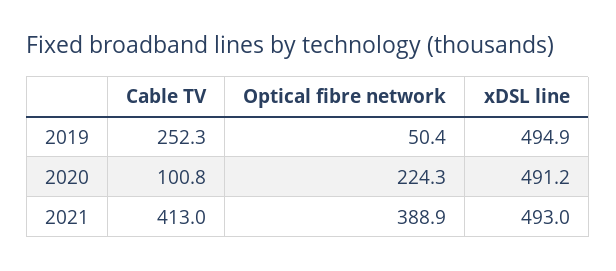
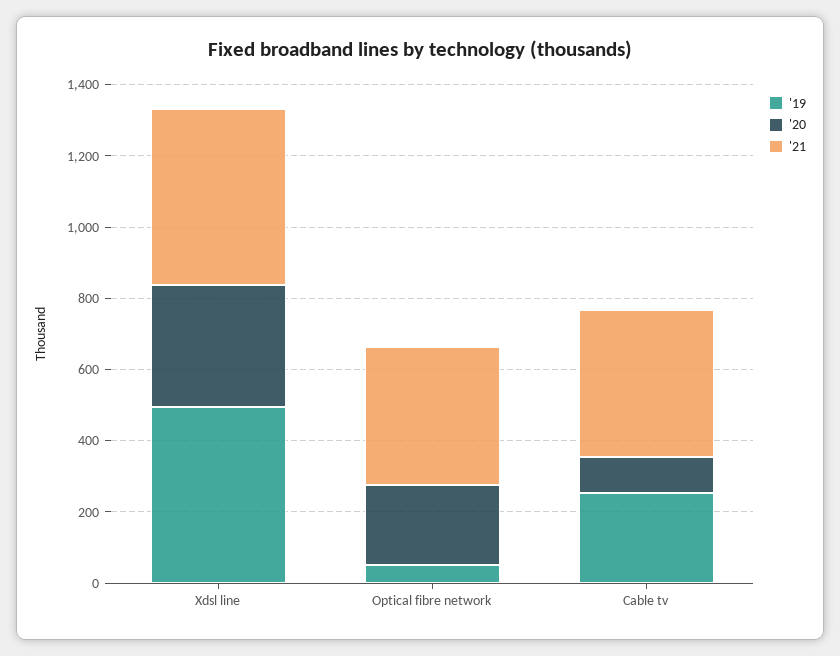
  {
    "2019": {
      "Cable TV": 252.3,
      "Optical fibre network": 50.4,
      "xDSL line": 494.9
    },
    "2020": {
      "Cable TV": 100.8,
      "Optical fibre network": 224.3,
-     "xDSL line": 491.2
+     "xDSL line": 350
    },
    "2021": {
      "Cable TV": 413,
      "Optical fibre network": 388.9,
      "xDSL line": 493
    }
  }

